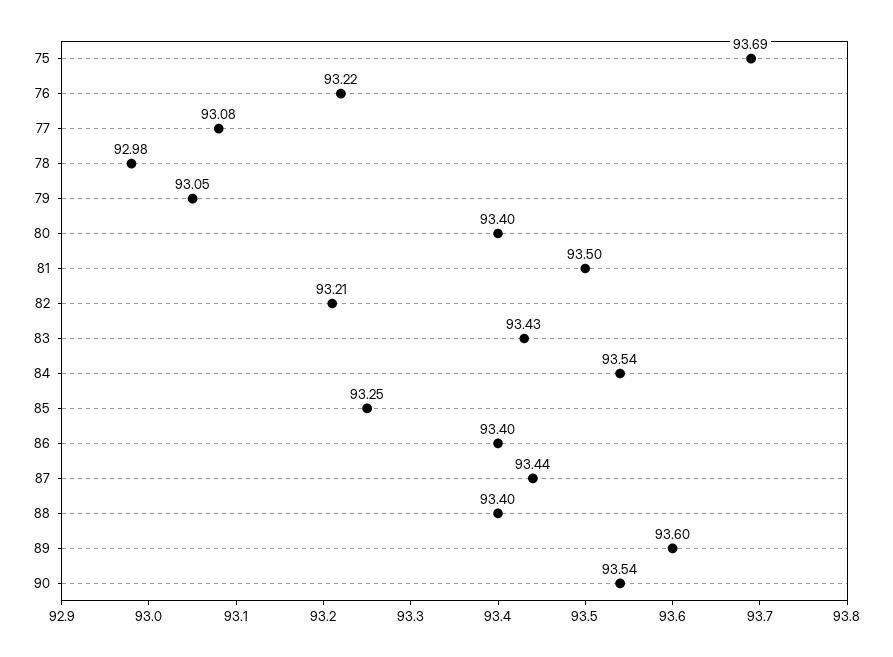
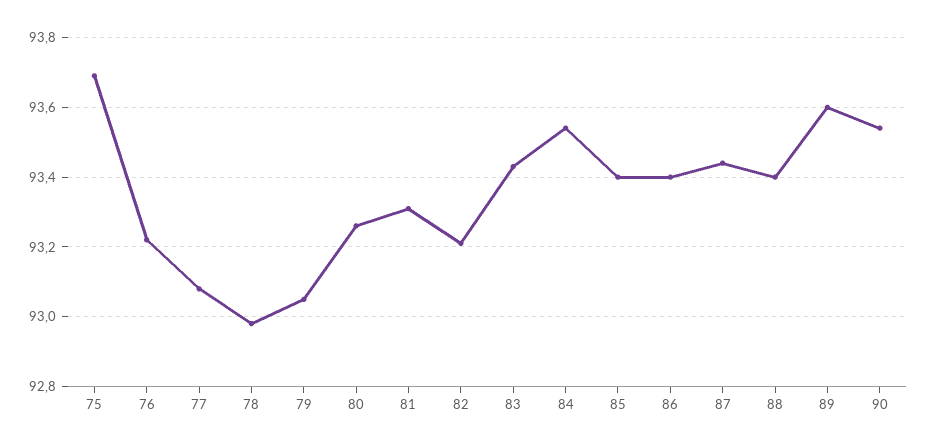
  {
    "75": 93.69,
    "76": 93.22,
    "77": 93.08,
    "78": 92.98,
    "79": 93.05,
-   "80": 93.4,
+   "80": 93.25,
-   "81": 93.5,
+   "81": 93.3,
    "82": 93.21,
    "83": 93.43,
    "84": 93.54,
-   "85": 93.25,
+   "85": 93.4,
    "86": 93.4,
    "87": 93.44,
    "88": 93.4,
    "89": 93.6,
    "90": 93.54
  }

